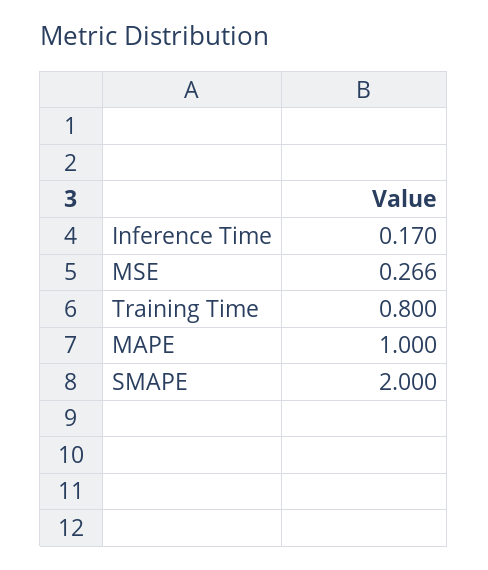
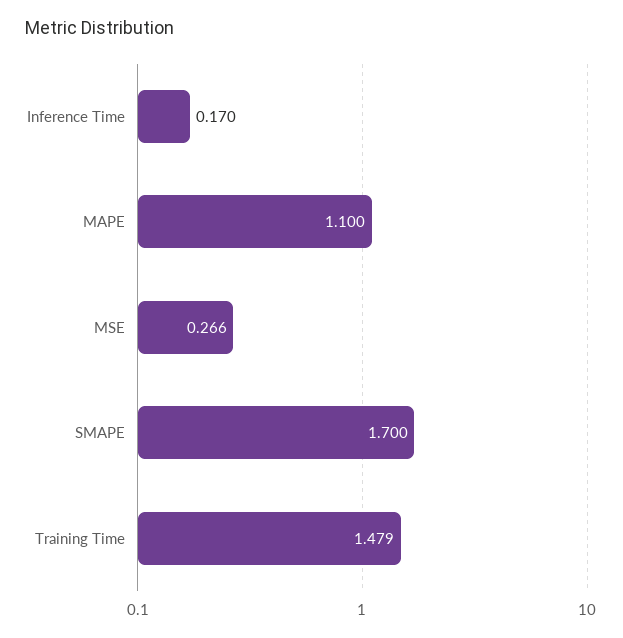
  {
    "Inference Time": 0.17,
    "MSE": 0.266,
-   "Training Time": 0.8,
+   "Training Time": 1.479,
-   "MAPE": 1,
+   "MAPE": 1.1,
-   "SMAPE": 2
+   "SMAPE": 1.7
  }

